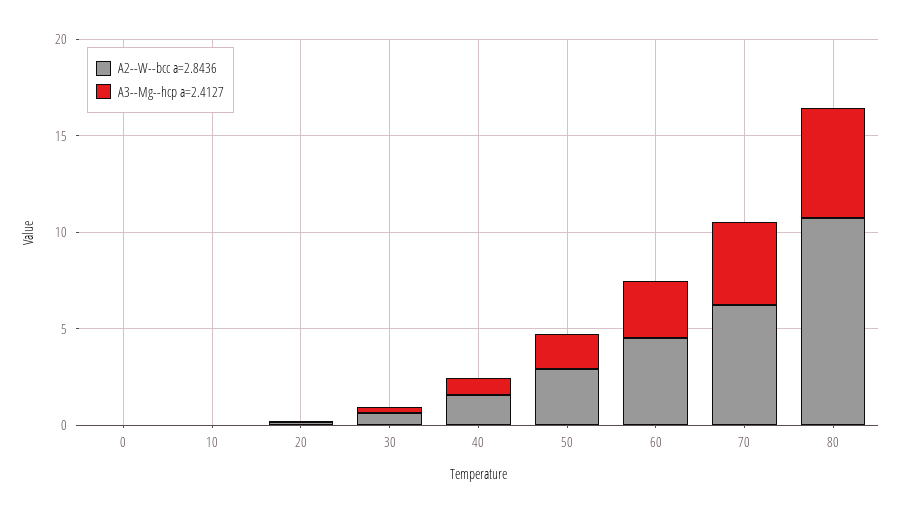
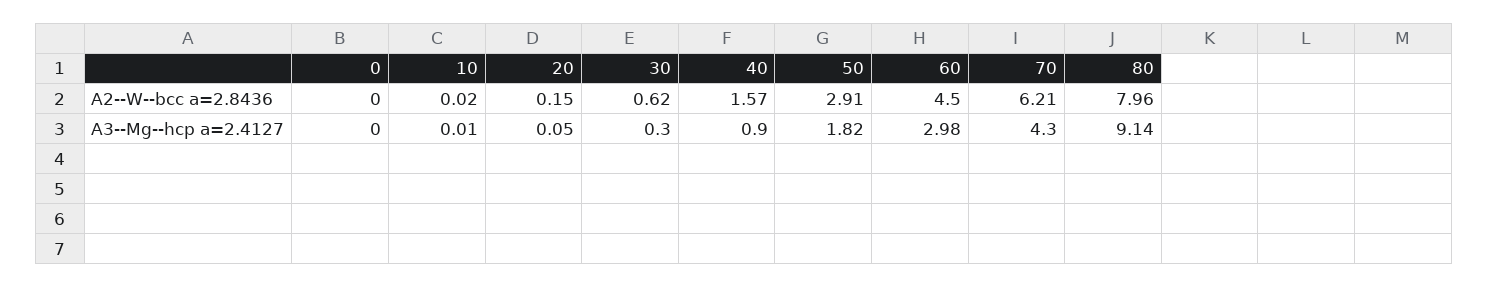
  {
    "A2--W--bcc a=2.8436": {
      "0": 0,
      "10": 0.02,
      "20": 0.15,
      "30": 0.62,
      "40": 1.57,
      "50": 2.91,
      "60": 4.5,
      "70": 6.21,
-     "80": 11
+     "80": 7.96
    },
    "A3--Mg--hcp a=2.4127": {
      "0": 0,
      "10": 0.01,
      "20": 0.05,
      "30": 0.3,
      "40": 0.9,
      "50": 1.82,
      "60": 2.98,
      "70": 4.3,
-     "80": 6
+     "80": 9.14
    }
  }

